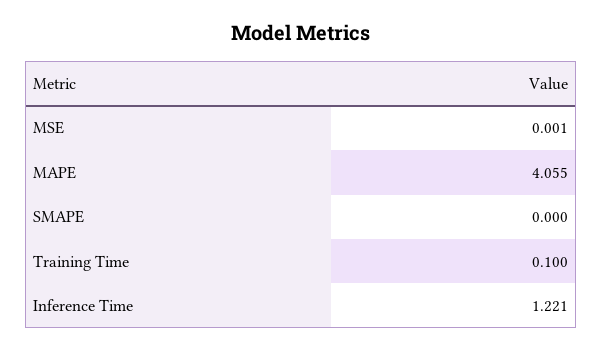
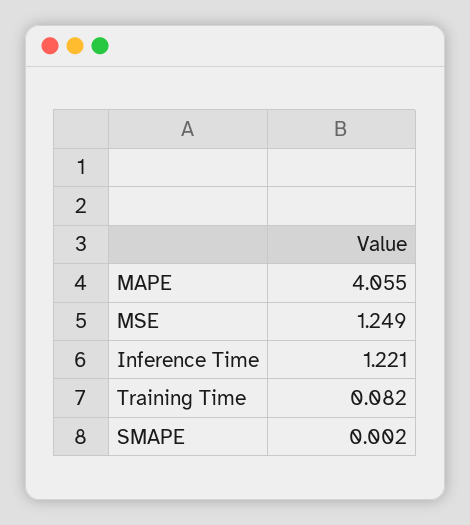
  {
-   "MSE": 0.001,
+   "MSE": 1.249,
    "MAPE": 4.055,
-   "SMAPE": 0,
+   "SMAPE": 0.002,
-   "Training Time": 0.1,
+   "Training Time": 0.082,
    "Inference Time": 1.221
  }

